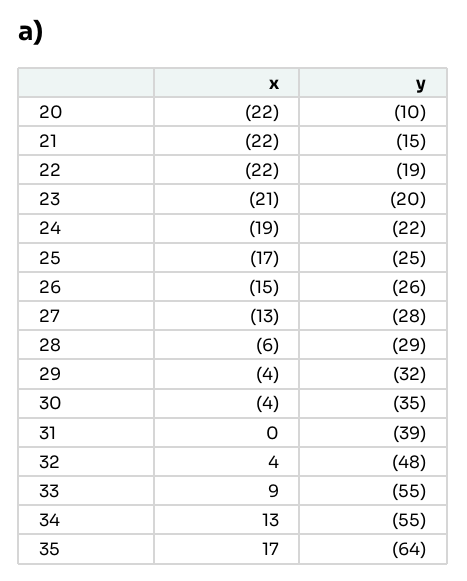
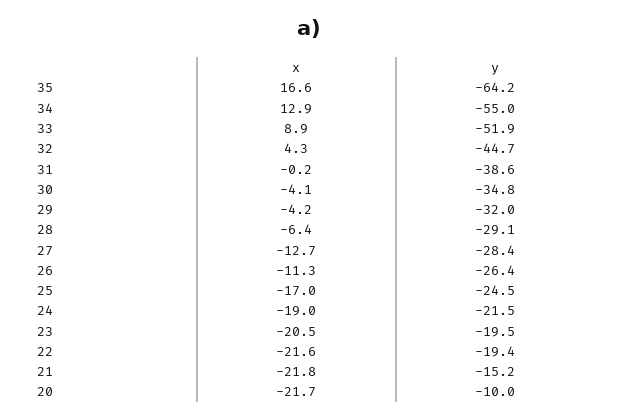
  {
    "x": {
      "20": -21.7,
      "21": -21.8,
      "22": -21.6,
      "23": -20.5,
      "24": -19,
      "25": -17,
-     "26": -15,
+     "26": -11.3,
      "27": -12.7,
      "28": -6.4,
      "29": -4.2,
      "30": -4.1,
      "31": -0.2,
      "32": 4.3,
      "33": 8.9,
      "34": 12.9,
      "35": 16.6
    },
    "y": {
      "20": -10,
      "21": -15.2,
      "22": -19.4,
      "23": -19.5,
      "24": -21.5,
      "25": -24.5,
      "26": -26.4,
      "27": -28.4,
      "28": -29.1,
      "29": -32,
      "30": -34.8,
      "31": -38.6,
-     "32": -48,
+     "32": -44.7,
-     "33": -55,
+     "33": -51.9,
      "34": -55,
      "35": -64.2
    }
  }

